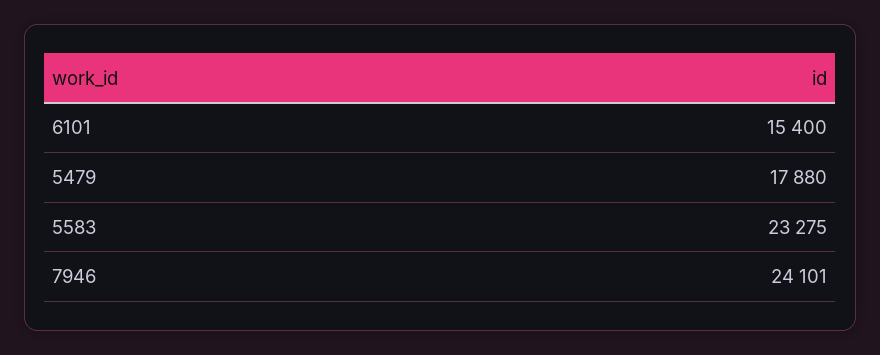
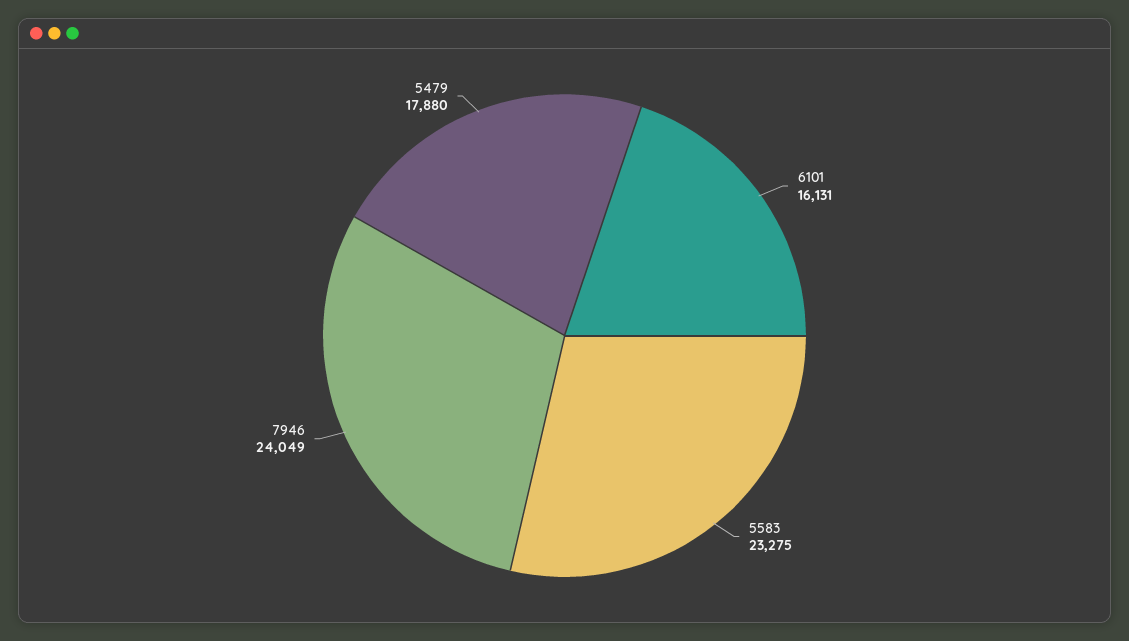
  {
-   "6101": 15400,
+   "6101": 16131,
    "5479": 17880,
    "5583": 23275,
-   "7946": 24101
+   "7946": 24049
  }

